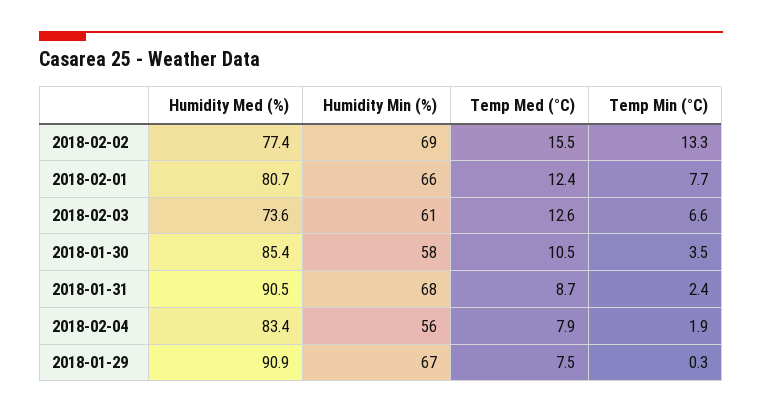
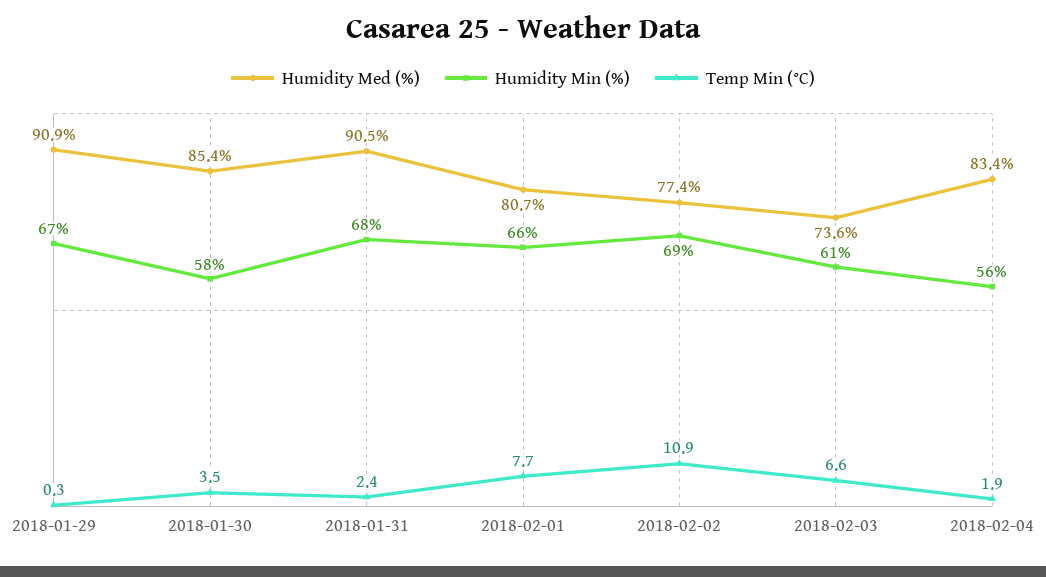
  {
    "Humidity Med (%)": {
      "2018-02-02": 77.4,
      "2018-02-01": 80.7,
      "2018-02-03": 73.6,
      "2018-01-30": 85.4,
      "2018-01-31": 90.5,
      "2018-02-04": 83.4,
      "2018-01-29": 90.9
    },
    "Humidity Min (%)": {
      "2018-02-02": 69,
      "2018-02-01": 66,
      "2018-02-03": 61,
      "2018-01-30": 58,
      "2018-01-31": 68,
      "2018-02-04": 56,
      "2018-01-29": 67
    },
-   "Temp Med (°C)": {
-     "2018-02-02": 15.5,
-     "2018-02-01": 12.4,
-     "2018-02-03": 12.6,
-     "2018-01-30": 10.5,
-     "2018-01-31": 8.7,
-     "2018-02-04": 7.9,
-     "2018-01-29": 7.5
-   },
    "Temp Min (°C)": {
-     "2018-02-02": 13.3,
+     "2018-02-02": 10.9,
      "2018-02-01": 7.7,
      "2018-02-03": 6.6,
      "2018-01-30": 3.5,
      "2018-01-31": 2.4,
      "2018-02-04": 1.9,
      "2018-01-29": 0.3
    }
  }

